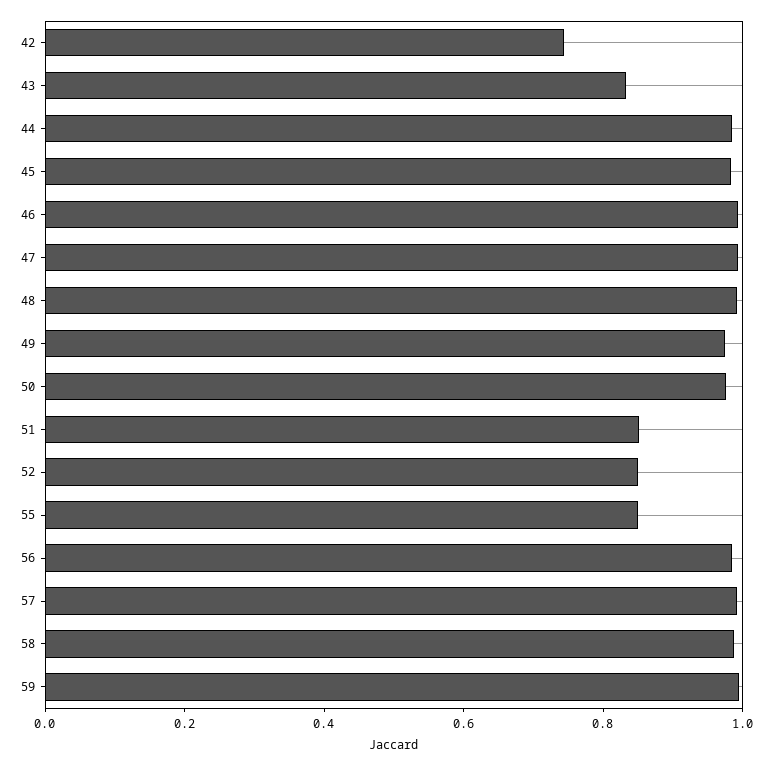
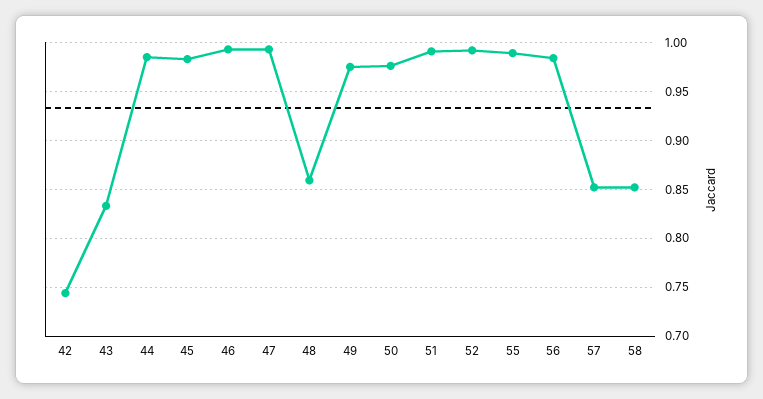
  {
    "42": 0.74,
    "43": 0.83,
    "44": 0.99,
    "45": 0.98,
    "46": 0.99,
    "47": 0.99,
-   "48": 1,
+   "48": 0.86,
    "49": 0.98,
    "50": 0.98,
-   "51": 0.85,
+   "51": 0.99,
-   "52": 0.85,
+   "52": 0.99,
-   "55": 0.85,
+   "55": 0.99,
    "56": 0.98,
-   "57": 1,
+   "57": 0.85,
-   "58": 1,
+   "58": 0.85
-   "59": 1
  }

